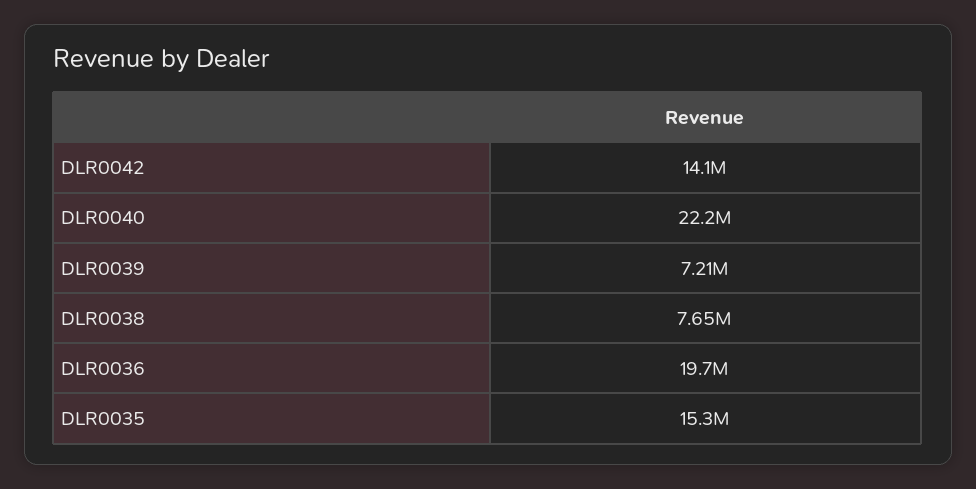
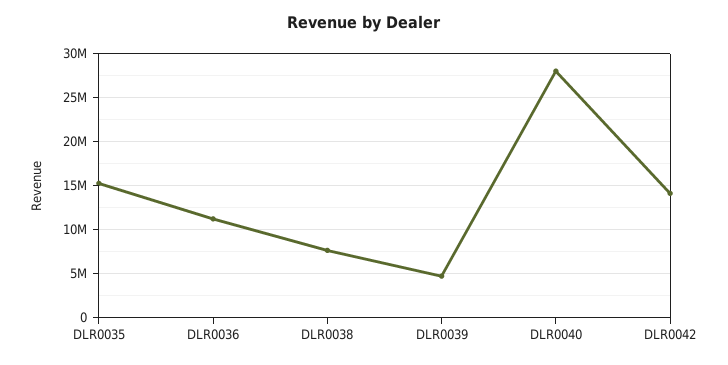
  {
    "DLR0042": 14100000,
-   "DLR0040": 22200000,
+   "DLR0040": 28000000,
-   "DLR0039": 7210000,
+   "DLR0039": 5000000,
    "DLR0038": 7650000,
-   "DLR0036": 19700000,
+   "DLR0036": 11000000,
    "DLR0035": 15300000
  }

